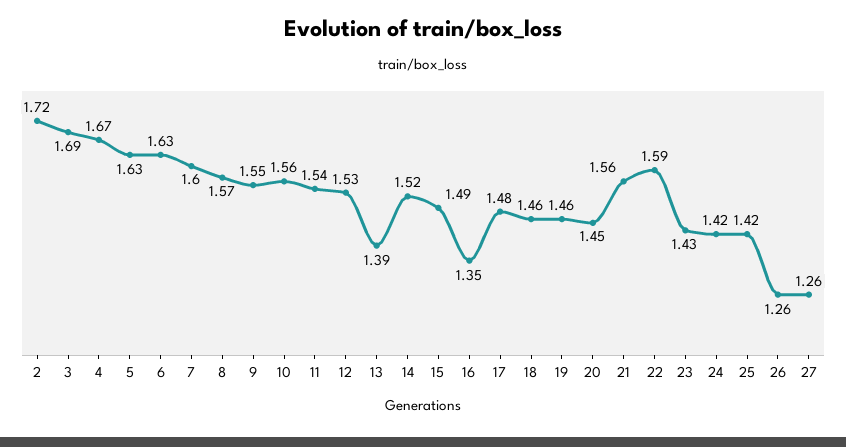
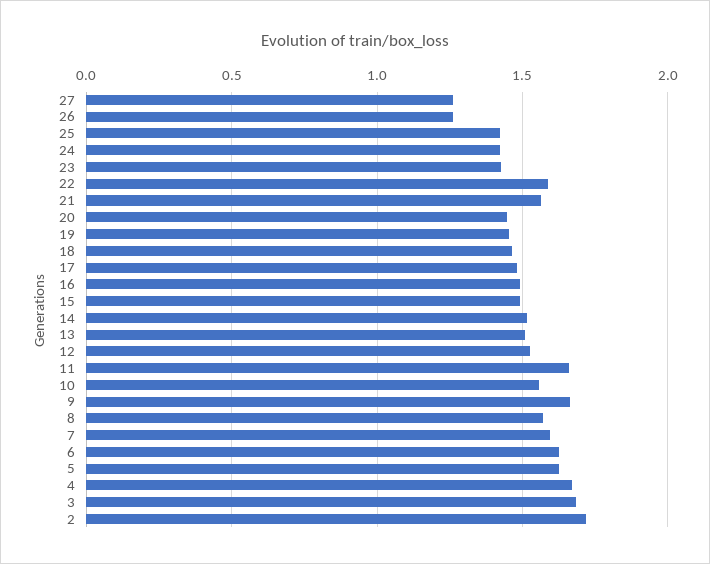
  {
    "2": 1.72,
    "3": 1.69,
    "4": 1.67,
    "5": 1.63,
    "6": 1.63,
    "7": 1.6,
    "8": 1.57,
-   "9": 1.55,
+   "9": 1.65,
    "10": 1.56,
-   "11": 1.54,
+   "11": 1.65,
    "12": 1.53,
-   "13": 1.39,
+   "13": 1.5,
    "14": 1.52,
    "15": 1.49,
-   "16": 1.35,
+   "16": 1.5,
    "17": 1.48,
    "18": 1.46,
    "19": 1.46,
    "20": 1.45,
    "21": 1.56,
    "22": 1.59,
    "23": 1.43,
    "24": 1.42,
    "25": 1.42,
    "26": 1.26,
    "27": 1.26
  }

